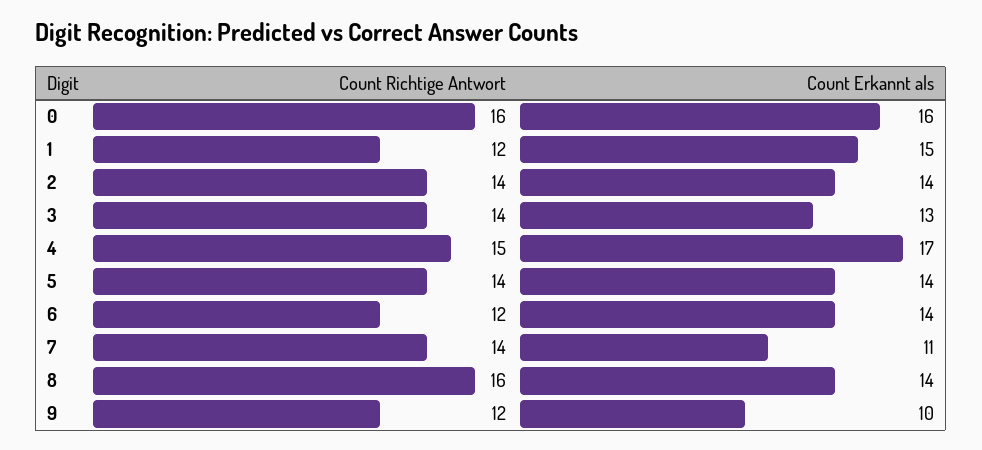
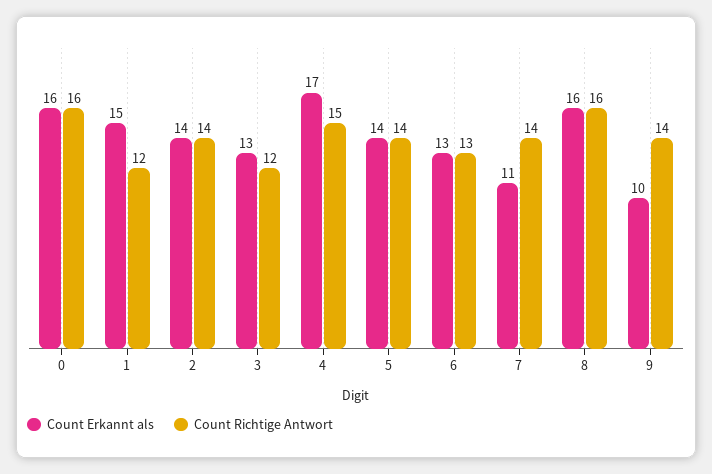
  {
    "Count Richtige Antwort": {
      "0": 16,
      "1": 12,
      "2": 14,
-     "3": 14,
+     "3": 12,
      "4": 15,
      "5": 14,
-     "6": 12,
+     "6": 13,
      "7": 14,
      "8": 16,
-     "9": 12
+     "9": 14
    },
    "Count Erkannt als": {
      "0": 16,
      "1": 15,
      "2": 14,
      "3": 13,
      "4": 17,
      "5": 14,
-     "6": 14,
+     "6": 13,
      "7": 11,
-     "8": 14,
+     "8": 16,
      "9": 10
    }
  }

